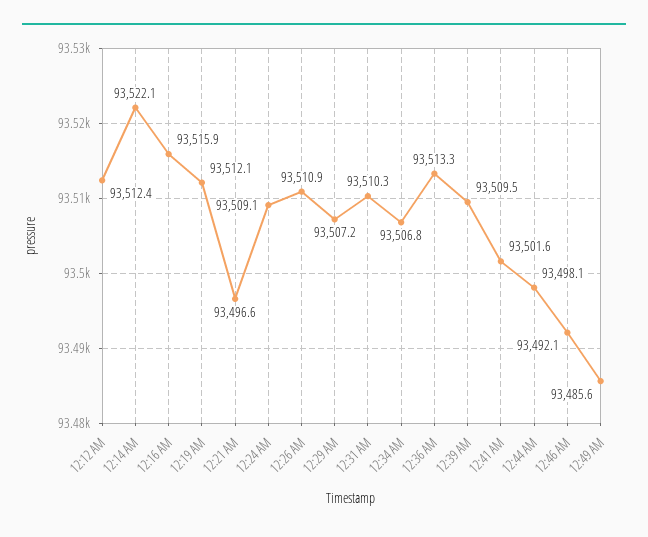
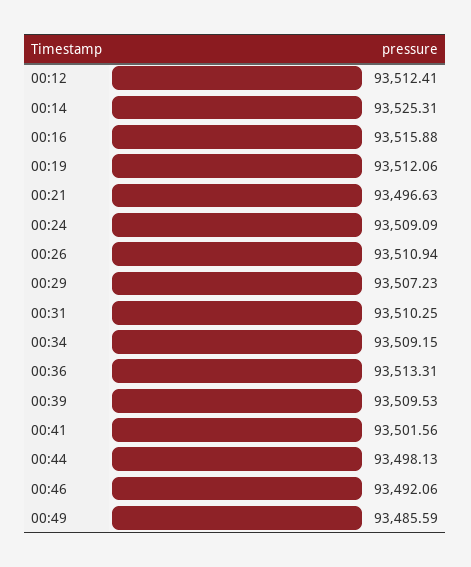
  {
    "12:12 AM": 93512.41,
-   "12:14 AM": 93522.1,
+   "12:14 AM": 93525.31,
    "12:16 AM": 93515.88,
    "12:19 AM": 93512.06,
    "12:21 AM": 93496.63,
    "12:24 AM": 93509.09,
    "12:26 AM": 93510.94,
    "12:29 AM": 93507.23,
    "12:31 AM": 93510.25,
-   "12:34 AM": 93506.8,
+   "12:34 AM": 93509.15,
    "12:36 AM": 93513.31,
    "12:39 AM": 93509.53,
    "12:41 AM": 93501.56,
    "12:44 AM": 93498.13,
    "12:46 AM": 93492.06,
    "12:49 AM": 93485.59
  }

